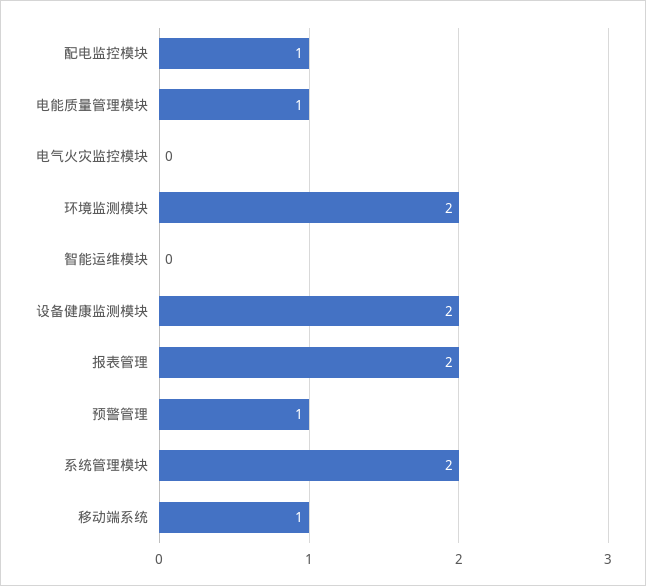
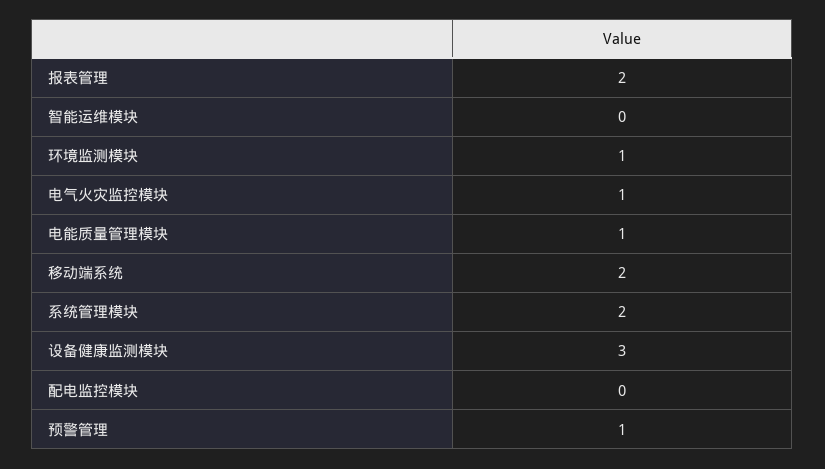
  {
-   "配电监控模块": 1,
+   "配电监控模块": 0,
    "电能质量管理模块": 1,
-   "电气火灾监控模块": 0,
+   "电气火灾监控模块": 1,
-   "环境监测模块": 2,
+   "环境监测模块": 1,
    "智能运维模块": 0,
-   "设备健康监测模块": 2,
+   "设备健康监测模块": 3,
    "报表管理": 2,
    "预警管理": 1,
    "系统管理模块": 2,
-   "移动端系统": 1
+   "移动端系统": 2
  }

